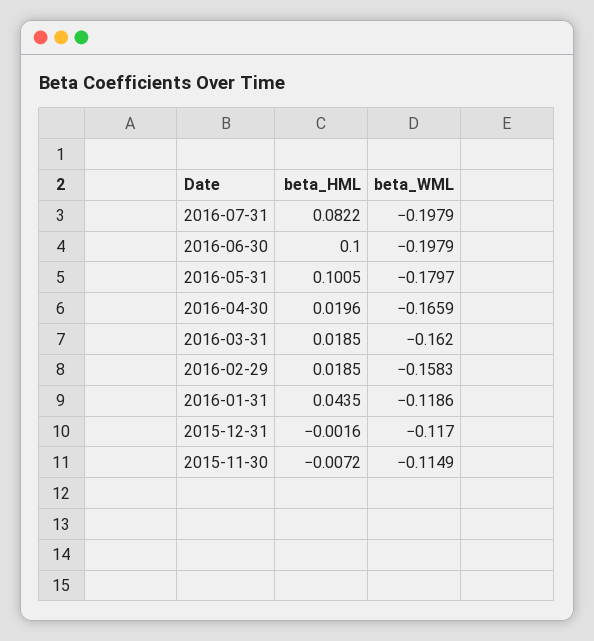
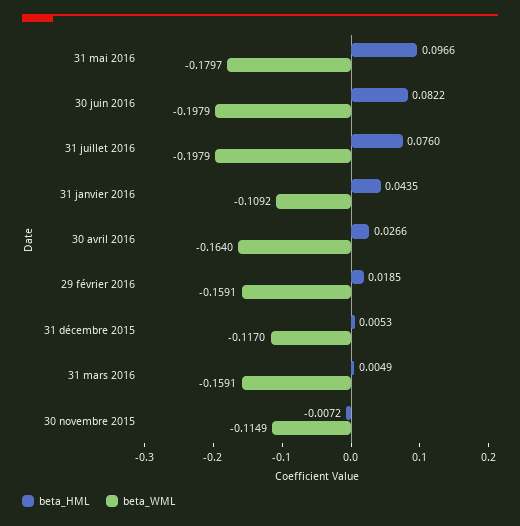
  {
    "beta_HML": {
-     "2016-07-31": 0.0822,
+     "2016-07-31": 0.076,
-     "2016-06-30": 0.1,
+     "2016-06-30": 0.0822,
-     "2016-05-31": 0.1005,
+     "2016-05-31": 0.0966,
-     "2016-04-30": 0.0196,
+     "2016-04-30": 0.0266,
-     "2016-03-31": 0.0185,
+     "2016-03-31": 0.0049,
      "2016-02-29": 0.0185,
      "2016-01-31": 0.0435,
-     "2015-12-31": -0.0016,
+     "2015-12-31": 0.0053,
      "2015-11-30": -0.0072
    },
    "beta_WML": {
      "2016-07-31": -0.1979,
      "2016-06-30": -0.1979,
      "2016-05-31": -0.1797,
-     "2016-04-30": -0.1659,
+     "2016-04-30": -0.164,
-     "2016-03-31": -0.162,
+     "2016-03-31": -0.1591,
-     "2016-02-29": -0.1583,
+     "2016-02-29": -0.1591,
-     "2016-01-31": -0.1186,
+     "2016-01-31": -0.1092,
      "2015-12-31": -0.117,
      "2015-11-30": -0.1149
    }
  }

